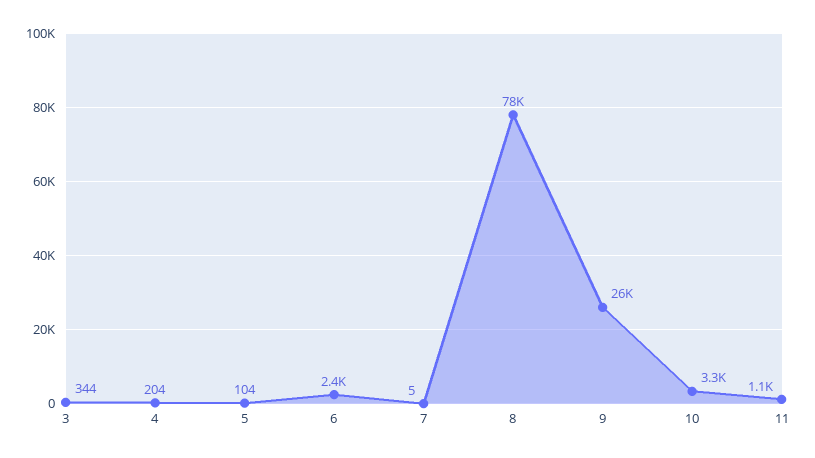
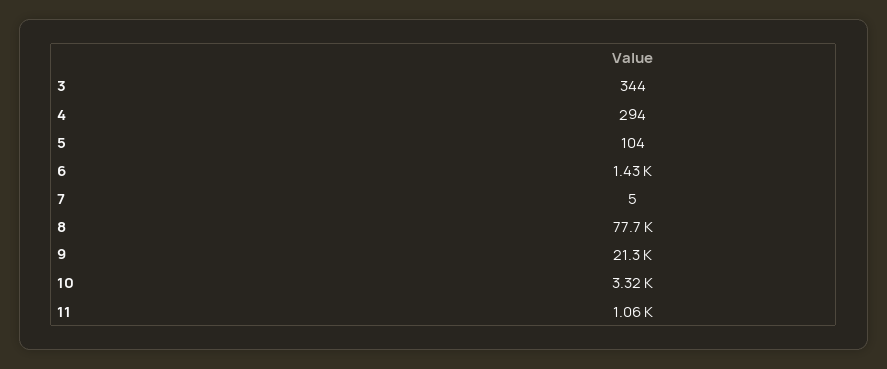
  {
    "3": 344,
-   "4": 204,
+   "4": 294,
    "5": 104,
-   "6": 2400,
+   "6": 1430,
    "7": 5,
    "8": 77700,
-   "9": 26000,
+   "9": 21300,
    "10": 3320,
    "11": 1060
  }

